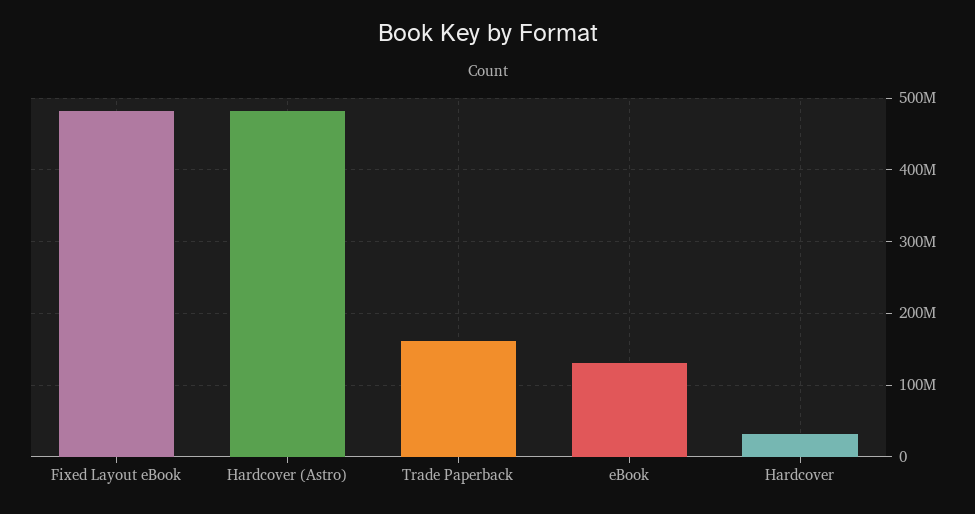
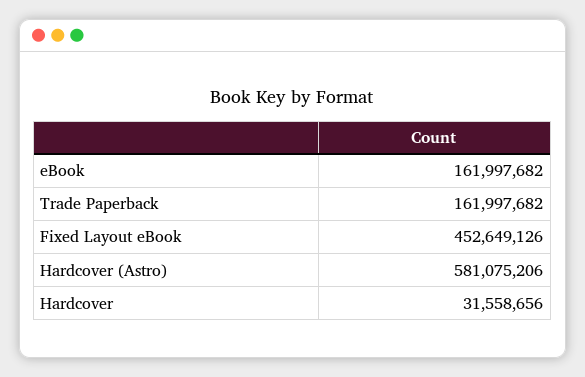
  {
-   "Fixed Layout eBook": 480000000,
+   "Fixed Layout eBook": 452649126,
-   "Hardcover (Astro)": 480000000,
+   "Hardcover (Astro)": 581075206,
    "Trade Paperback": 161997682,
-   "eBook": 130000000,
+   "eBook": 161997682,
    "Hardcover": 31558656
  }

